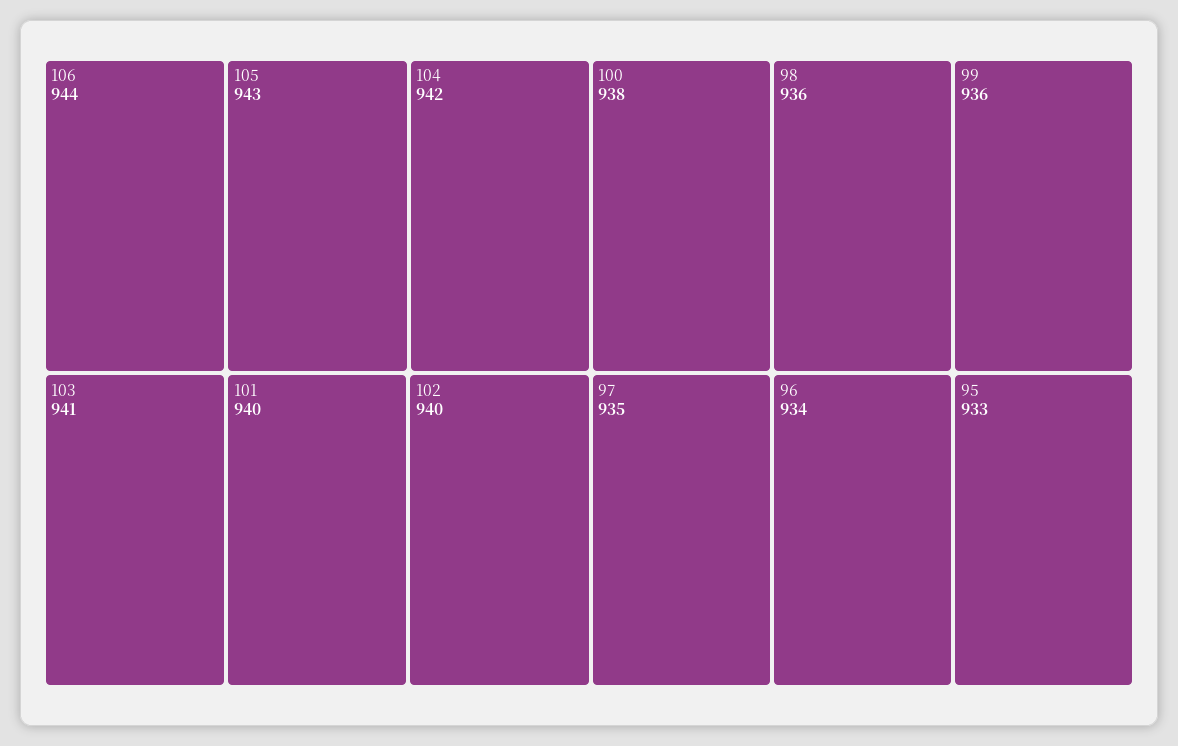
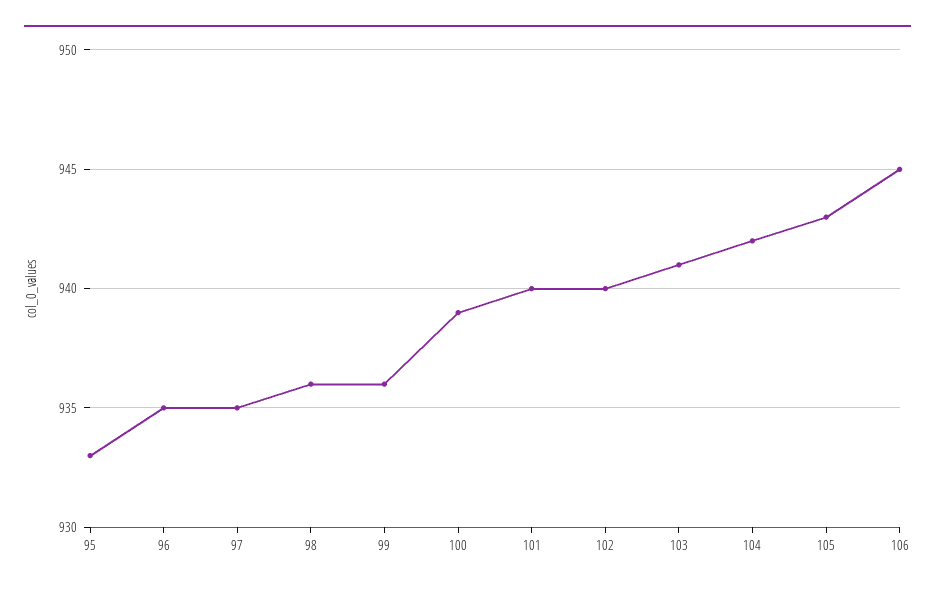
  {
-   "106": 944,
+   "106": 945,
    "105": 943,
    "104": 942,
    "103": 941,
    "101": 940,
    "102": 940,
-   "100": 938,
+   "100": 939,
    "98": 936,
    "99": 936,
    "97": 935,
-   "96": 934,
+   "96": 935,
    "95": 933
  }

